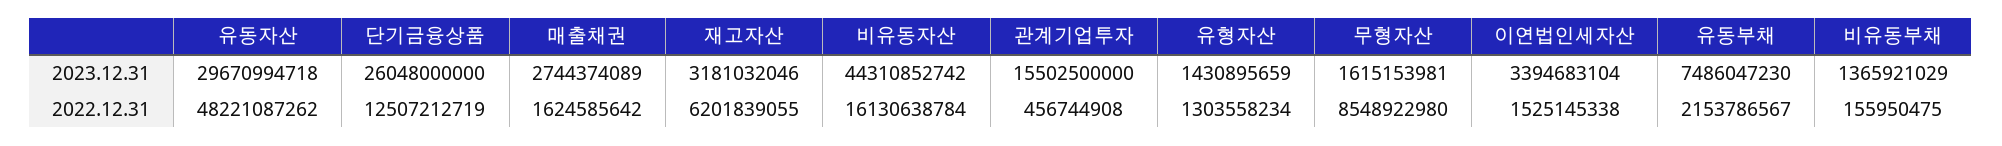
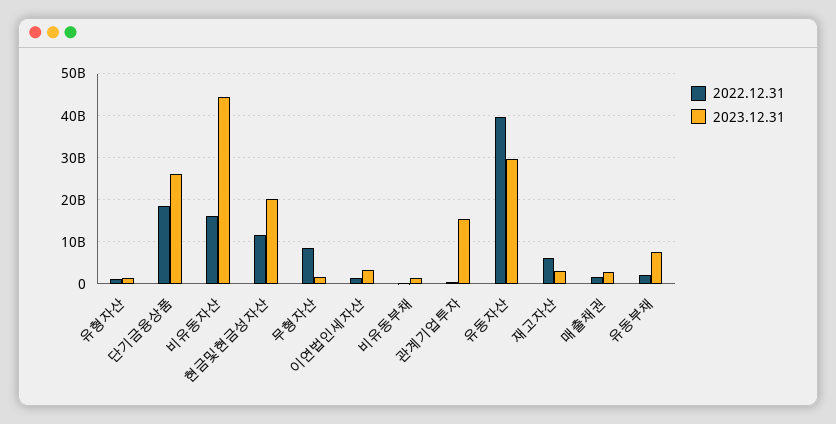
  {
    "2023.12.31": {
      "유동자산": 29670994718,
      "단기금융상품": 26048000000,
      "매출채권": 2744374089,
      "재고자산": 3181032046,
      "비유동자산": 44310852742,
      "관계기업투자": 15502500000,
      "유형자산": 1430895659,
      "무형자산": 1615153981,
      "이연법인세자산": 3394683104,
      "유동부채": 7486047230,
-     "비유동부채": 1365921029
+     "비유동부채": 1365921029,
+     "현금및현금성자산": 20000000000
    },
    "2022.12.31": {
-     "유동자산": 48221087262,
+     "유동자산": 40000000000,
-     "단기금융상품": 12507212719,
+     "단기금융상품": 18000000000,
      "매출채권": 1624585642,
      "재고자산": 6201839055,
      "비유동자산": 16130638784,
      "관계기업투자": 456744908,
      "유형자산": 1303558234,
      "무형자산": 8548922980,
      "이연법인세자산": 1525145338,
      "유동부채": 2153786567,
-     "비유동부채": 155950475
+     "비유동부채": 155950475,
+     "현금및현금성자산": 12000000000
    }
  }

